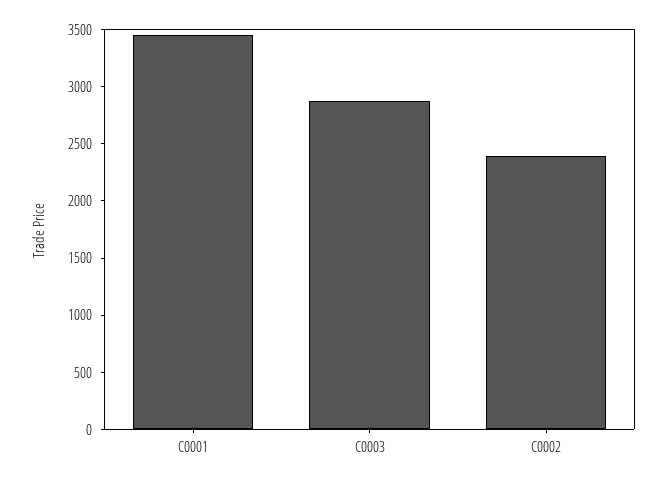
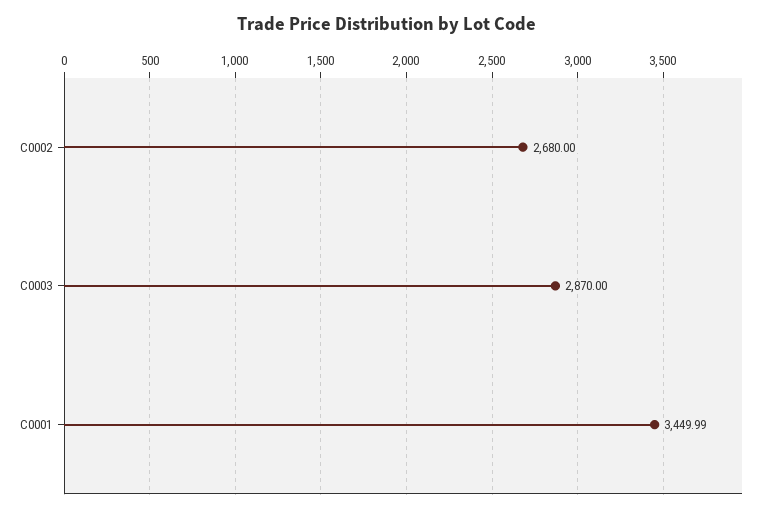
  {
    "C0001": 3449.99,
    "C0003": 2870,
-   "C0002": 2400
+   "C0002": 2680
  }

